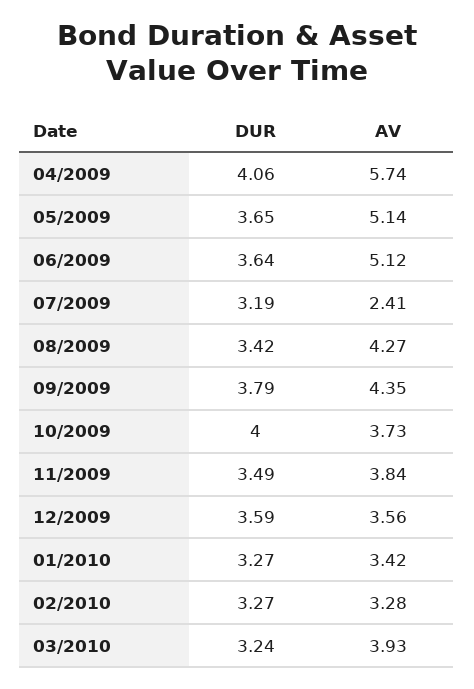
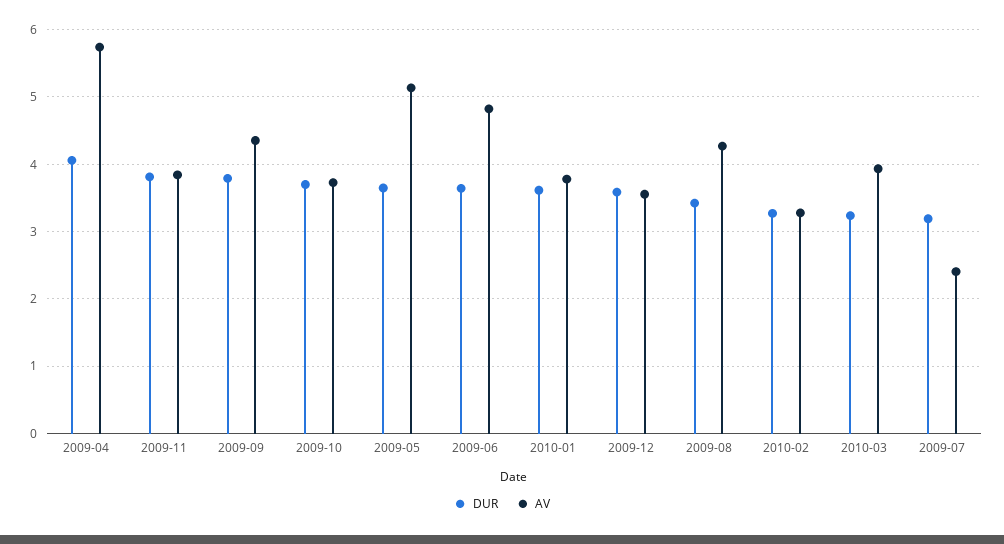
  {
    "DUR": {
      "04/2009": 4.06,
      "05/2009": 3.65,
      "06/2009": 3.64,
      "07/2009": 3.19,
      "08/2009": 3.42,
      "09/2009": 3.79,
-     "10/2009": 4,
+     "10/2009": 3.7,
-     "11/2009": 3.49,
+     "11/2009": 3.8,
      "12/2009": 3.59,
-     "01/2010": 3.27,
+     "01/2010": 3.6,
      "02/2010": 3.27,
      "03/2010": 3.24
    },
    "AV": {
      "04/2009": 5.74,
      "05/2009": 5.14,
-     "06/2009": 5.12,
+     "06/2009": 4.8,
      "07/2009": 2.41,
      "08/2009": 4.27,
      "09/2009": 4.35,
      "10/2009": 3.73,
      "11/2009": 3.84,
      "12/2009": 3.56,
-     "01/2010": 3.42,
+     "01/2010": 3.8,
      "02/2010": 3.28,
      "03/2010": 3.93
    }
  }

